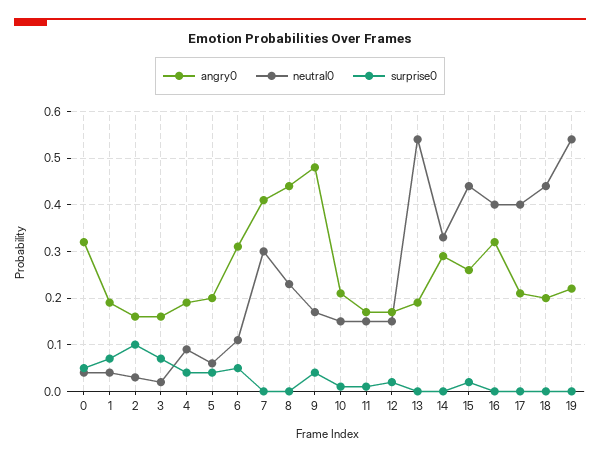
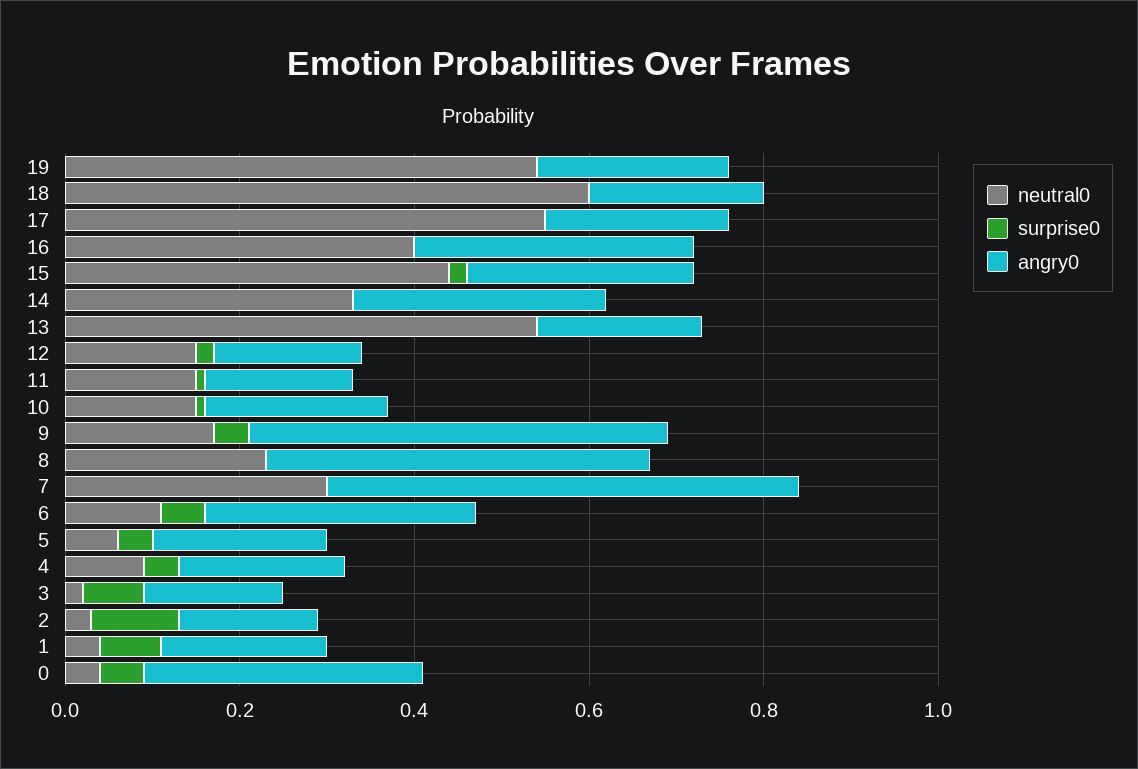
  {
    "angry0": {
      "0": 0.3,
      "1": 0.2,
      "2": 0.15,
      "3": 0.15,
      "4": 0.2,
      "5": 0.2,
      "6": 0.3,
-     "7": 0.4,
+     "7": 0.55,
      "8": 0.45,
      "9": 0.5,
      "10": 0.2,
      "11": 0.15,
      "12": 0.15,
      "13": 0.2,
      "14": 0.3,
      "15": 0.25,
      "16": 0.3,
      "17": 0.2,
      "18": 0.2,
      "19": 0.2
    },
    "neutral0": {
      "0": 0.05,
      "1": 0.05,
      "2": 0.05,
      "3": 0,
      "4": 0.1,
      "5": 0.05,
      "6": 0.1,
      "7": 0.3,
      "8": 0.25,
      "9": 0.15,
      "10": 0.15,
      "11": 0.15,
      "12": 0.15,
      "13": 0.55,
      "14": 0.35,
      "15": 0.45,
      "16": 0.4,
-     "17": 0.4,
+     "17": 0.55,
-     "18": 0.45,
+     "18": 0.6,
      "19": 0.55
    },
    "surprise0": {
      "0": 0.05,
      "1": 0.05,
      "2": 0.1,
      "3": 0.05,
      "4": 0.05,
      "5": 0.05,
      "6": 0.05,
      "7": 0,
      "8": 0,
      "9": 0.05,
      "10": 0,
      "11": 0,
      "12": 0,
      "13": 0,
      "14": 0,
      "15": 0,
      "16": 0,
      "17": 0,
      "18": 0,
      "19": 0
    }
  }

